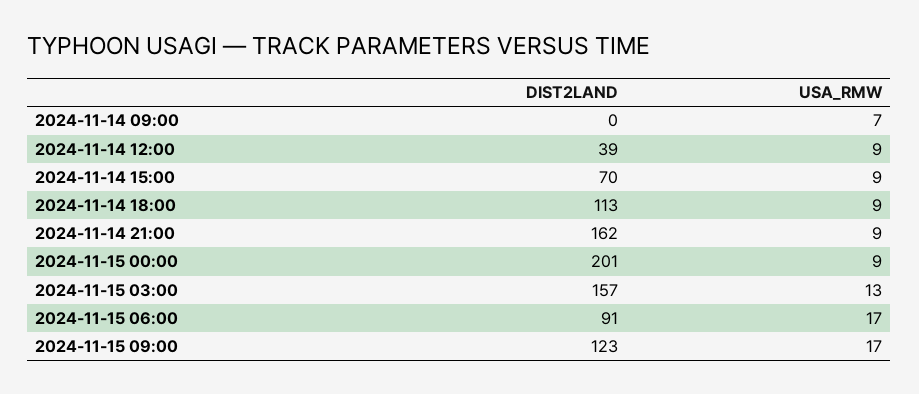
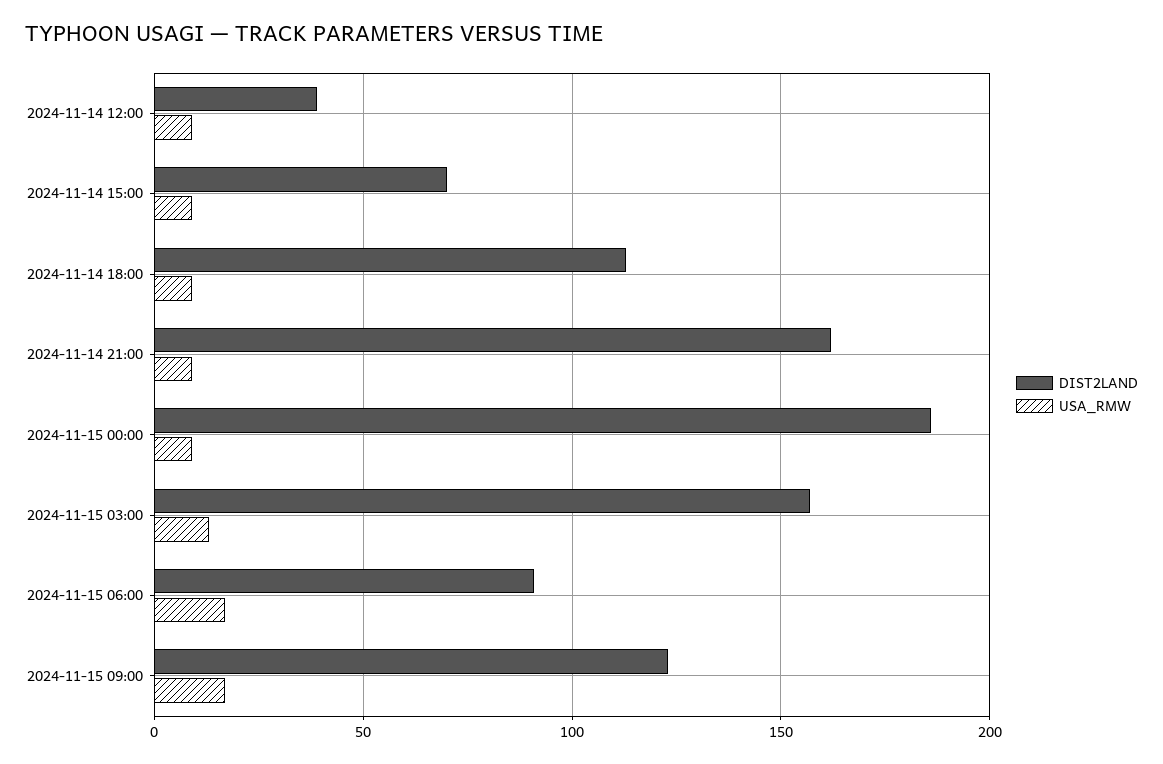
  {
    "DIST2LAND": {
-     "2024-11-14 09:00": 0,
      "2024-11-14 12:00": 39,
      "2024-11-14 15:00": 70,
      "2024-11-14 18:00": 113,
      "2024-11-14 21:00": 162,
-     "2024-11-15 00:00": 201,
+     "2024-11-15 00:00": 185,
      "2024-11-15 03:00": 157,
      "2024-11-15 06:00": 91,
      "2024-11-15 09:00": 123
    },
    "USA_RMW": {
-     "2024-11-14 09:00": 7,
      "2024-11-14 12:00": 9,
      "2024-11-14 15:00": 9,
      "2024-11-14 18:00": 9,
      "2024-11-14 21:00": 9,
      "2024-11-15 00:00": 9,
      "2024-11-15 03:00": 13,
      "2024-11-15 06:00": 17,
      "2024-11-15 09:00": 17
    }
  }

